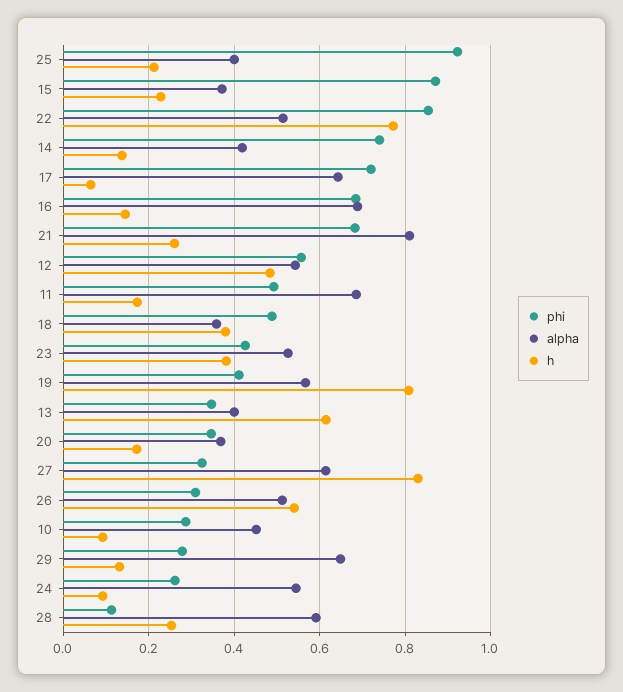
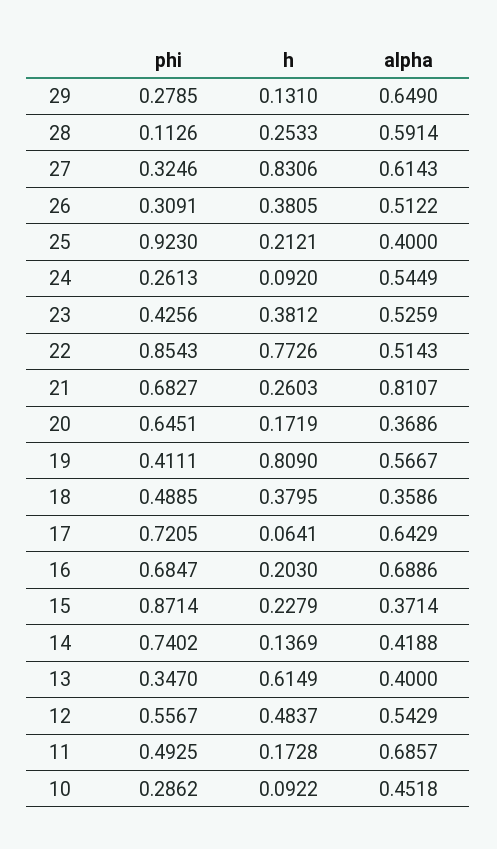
  {
    "phi": {
      "25": 0.923,
      "15": 0.8714,
      "22": 0.8543,
      "14": 0.7402,
      "17": 0.7205,
      "16": 0.6847,
      "21": 0.6827,
      "12": 0.5567,
      "11": 0.4925,
      "18": 0.4885,
      "23": 0.4256,
      "19": 0.4111,
      "13": 0.347,
-     "20": 0.34,
+     "20": 0.6451,
      "27": 0.3246,
      "26": 0.3091,
      "10": 0.2862,
      "29": 0.2785,
      "24": 0.2613,
      "28": 0.1126
    },
    "alpha": {
      "25": 0.4,
      "15": 0.3714,
      "22": 0.5143,
      "14": 0.4188,
      "17": 0.6429,
      "16": 0.6886,
      "21": 0.8107,
      "12": 0.5429,
      "11": 0.6857,
      "18": 0.3586,
      "23": 0.5259,
      "19": 0.5667,
      "13": 0.4,
      "20": 0.3686,
      "27": 0.6143,
      "26": 0.5122,
      "10": 0.4518,
      "29": 0.649,
      "24": 0.5449,
      "28": 0.5914
    },
    "h": {
      "25": 0.2121,
      "15": 0.2279,
      "22": 0.7726,
      "14": 0.1369,
      "17": 0.0641,
-     "16": 0.14,
+     "16": 0.203,
      "21": 0.2603,
      "12": 0.4837,
      "11": 0.1728,
      "18": 0.3795,
      "23": 0.3812,
      "19": 0.809,
      "13": 0.6149,
      "20": 0.1719,
      "27": 0.8306,
-     "26": 0.54,
+     "26": 0.3805,
      "10": 0.0922,
      "29": 0.131,
      "24": 0.092,
      "28": 0.2533
    }
  }

